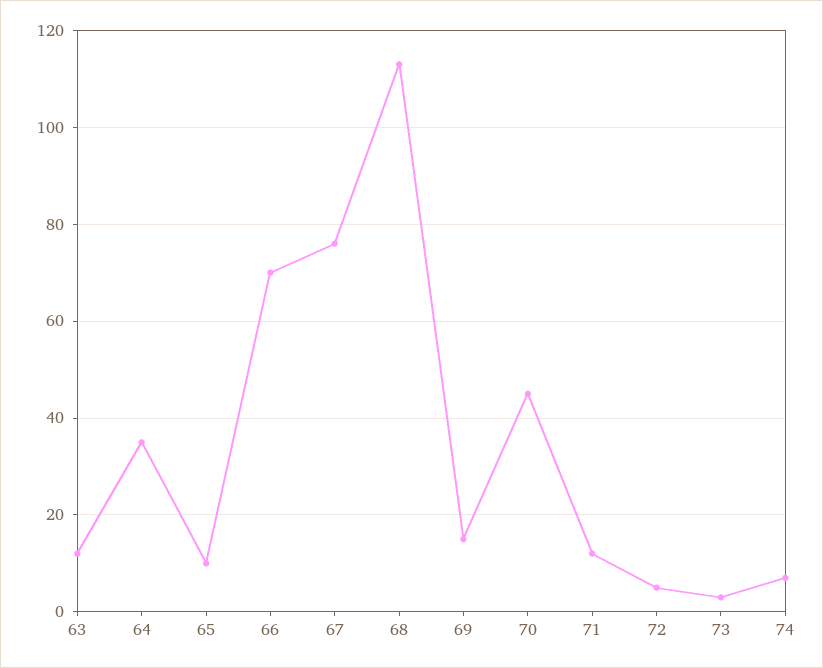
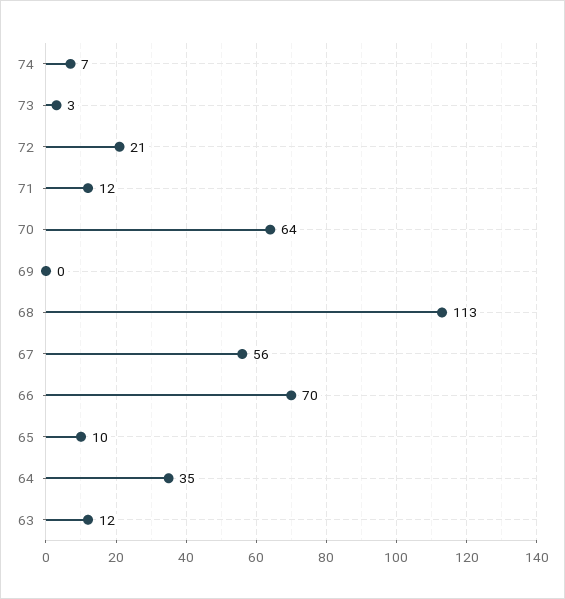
  {
    "63": 12,
    "64": 35,
    "65": 10,
    "66": 70,
-   "67": 75,
+   "67": 56,
    "68": 113,
-   "69": 15,
+   "69": 0,
-   "70": 45,
+   "70": 64,
    "71": 12,
-   "72": 5,
+   "72": 21,
    "73": 3,
    "74": 7
  }

